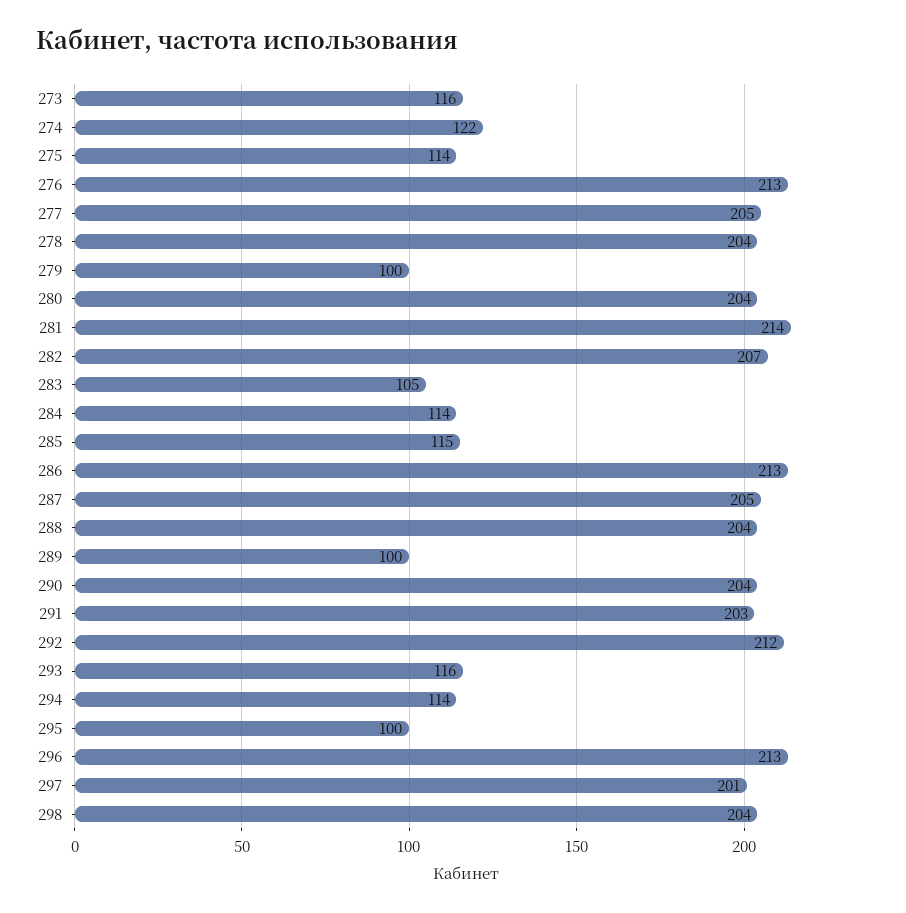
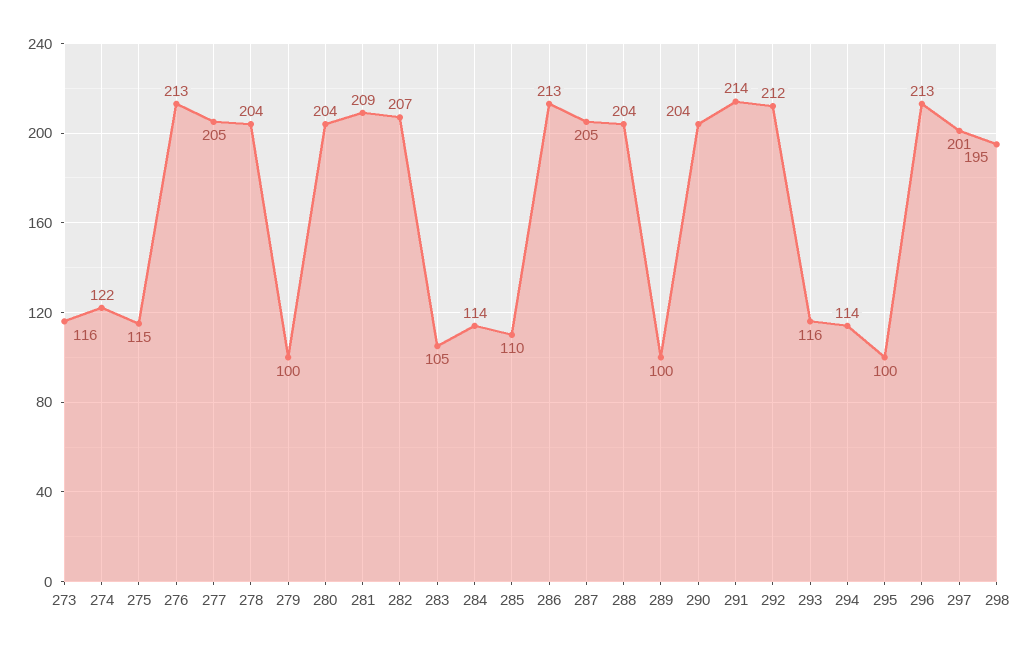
  {
    "273": 116,
    "274": 122,
-   "275": 114,
+   "275": 115,
    "276": 213,
    "277": 205,
    "278": 204,
    "279": 100,
    "280": 204,
-   "281": 214,
+   "281": 209,
    "282": 207,
    "283": 105,
    "284": 114,
-   "285": 115,
+   "285": 110,
    "286": 213,
    "287": 205,
    "288": 204,
    "289": 100,
    "290": 204,
-   "291": 203,
+   "291": 214,
    "292": 212,
    "293": 116,
    "294": 114,
    "295": 100,
    "296": 213,
    "297": 201,
-   "298": 204
+   "298": 195
  }

